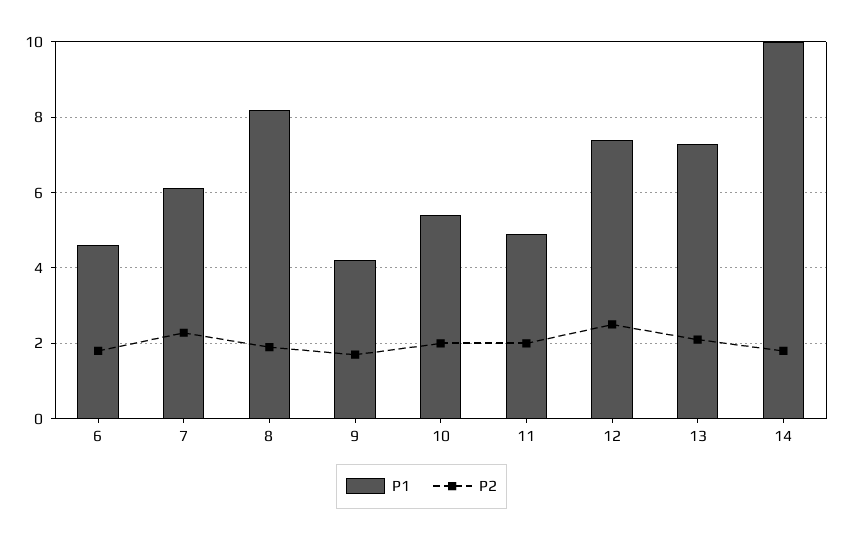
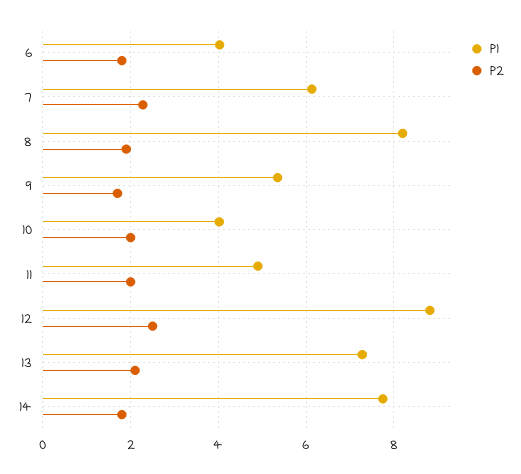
  {
    "P1": {
-     "6": 4.6,
+     "6": 4,
      "7": 6.2,
      "8": 8.2,
-     "9": 4.2,
+     "9": 5.4,
-     "10": 5.4,
+     "10": 4,
      "11": 5,
-     "12": 7.4,
+     "12": 8.8,
      "13": 7.2,
-     "14": 10
+     "14": 7.8
    },
    "P2": {
      "6": 1.8,
      "7": 2.2,
      "8": 2,
      "9": 1.8,
      "10": 2,
      "11": 2,
      "12": 2.6,
      "13": 2.2,
      "14": 1.8
    }
  }

